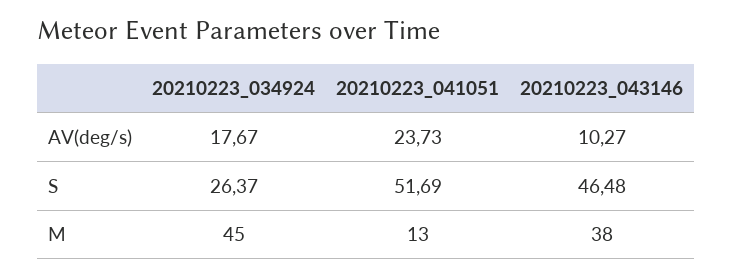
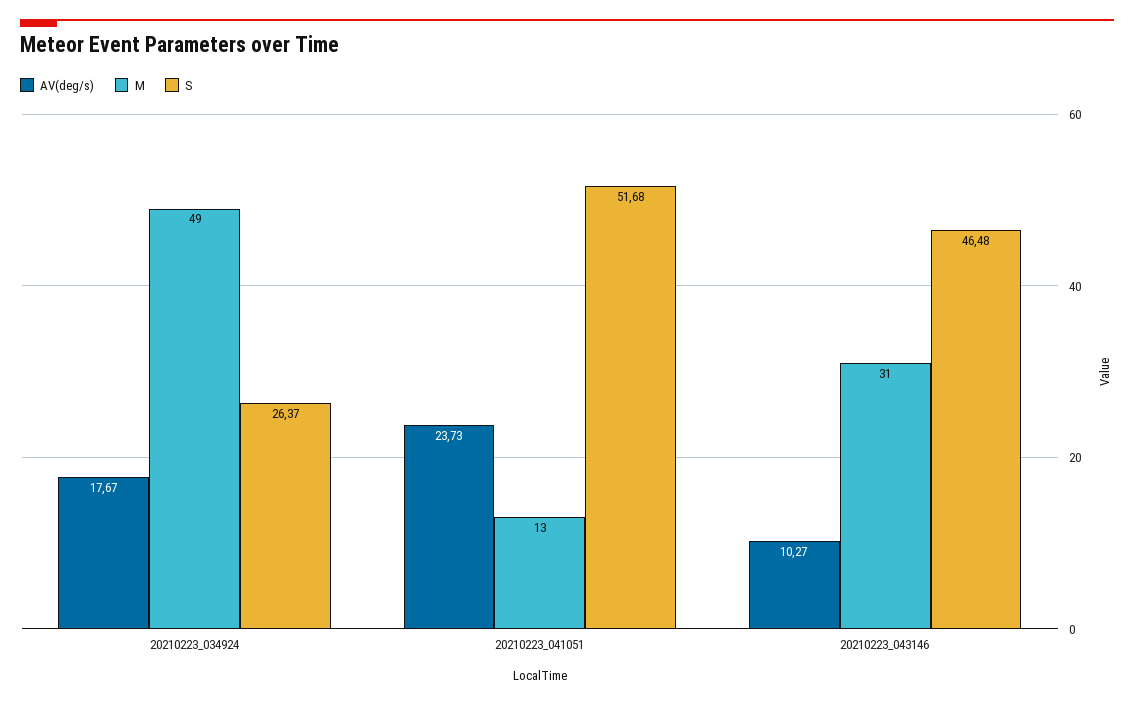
  {
    "AV(deg/s)": {
      "20210223_034924": 17.67,
      "20210223_041051": 23.73,
      "20210223_043146": 10.27
    },
    "S": {
      "20210223_034924": 26.37,
-     "20210223_041051": 51.69,
+     "20210223_041051": 51.68,
      "20210223_043146": 46.48
    },
    "M": {
-     "20210223_034924": 45,
+     "20210223_034924": 49,
      "20210223_041051": 13,
-     "20210223_043146": 38
+     "20210223_043146": 31
    }
  }

